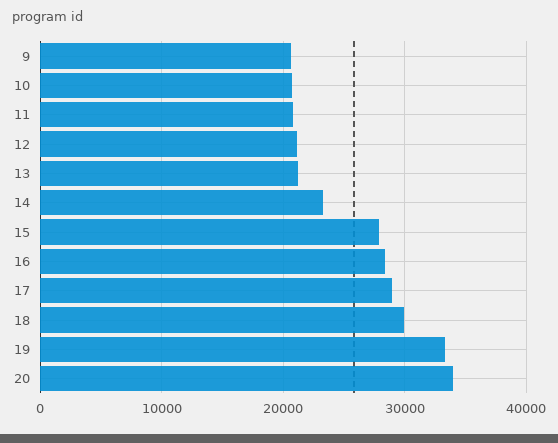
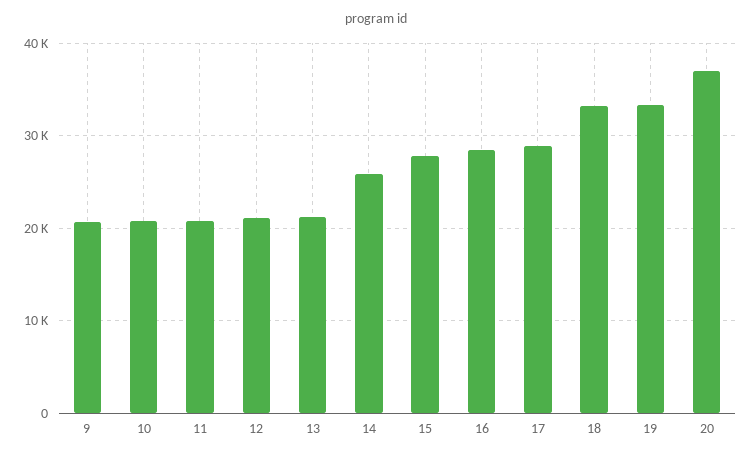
  {
    "9": 21000,
    "10": 21000,
    "11": 21000,
    "12": 21000,
    "13": 21000,
-   "14": 23000,
+   "14": 26000,
    "15": 28000,
    "16": 28000,
    "17": 29000,
-   "18": 30000,
+   "18": 33000,
    "19": 33000,
-   "20": 34000
+   "20": 37000
  }

